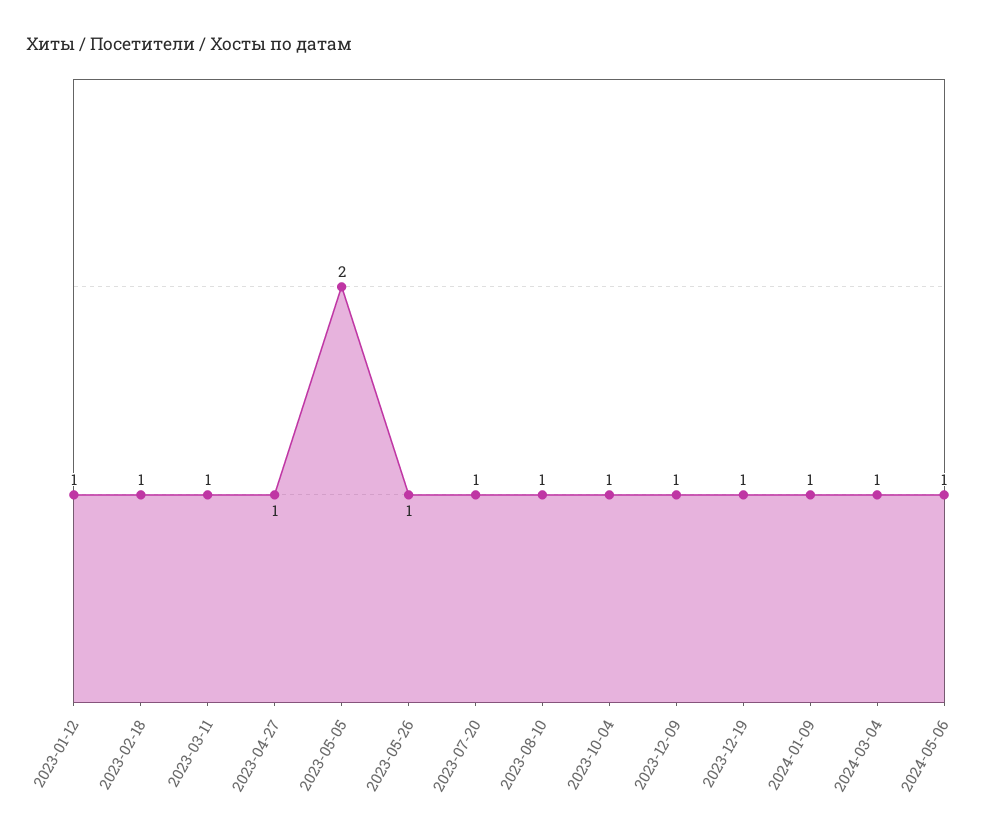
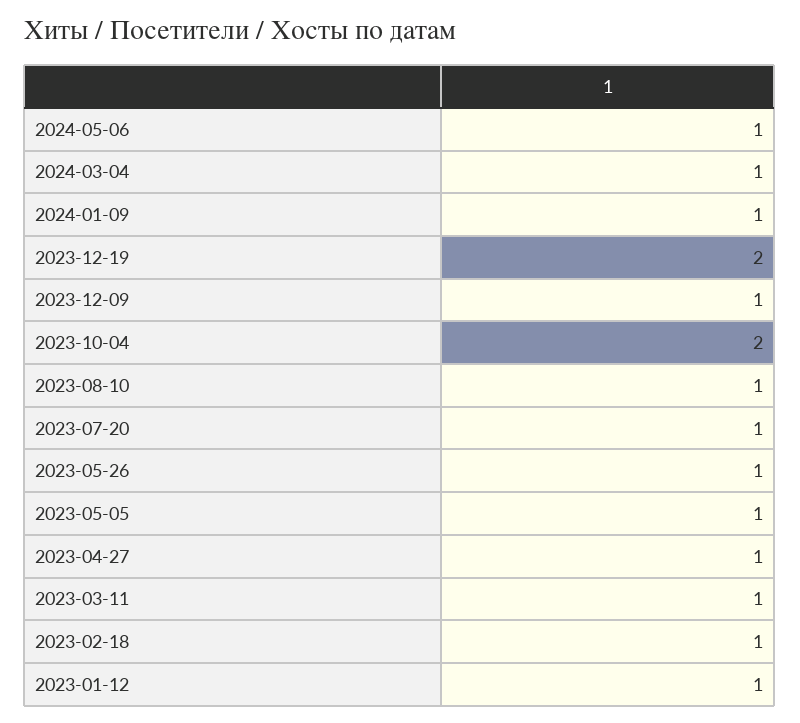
  {
    "2023-01-12": 1,
    "2023-02-18": 1,
    "2023-03-11": 1,
    "2023-04-27": 1,
-   "2023-05-05": 2,
+   "2023-05-05": 1,
    "2023-05-26": 1,
    "2023-07-20": 1,
    "2023-08-10": 1,
-   "2023-10-04": 1,
+   "2023-10-04": 2,
    "2023-12-09": 1,
-   "2023-12-19": 1,
+   "2023-12-19": 2,
    "2024-01-09": 1,
    "2024-03-04": 1,
    "2024-05-06": 1
  }

